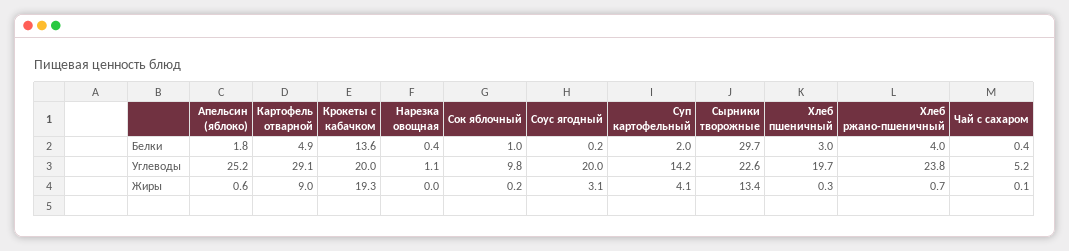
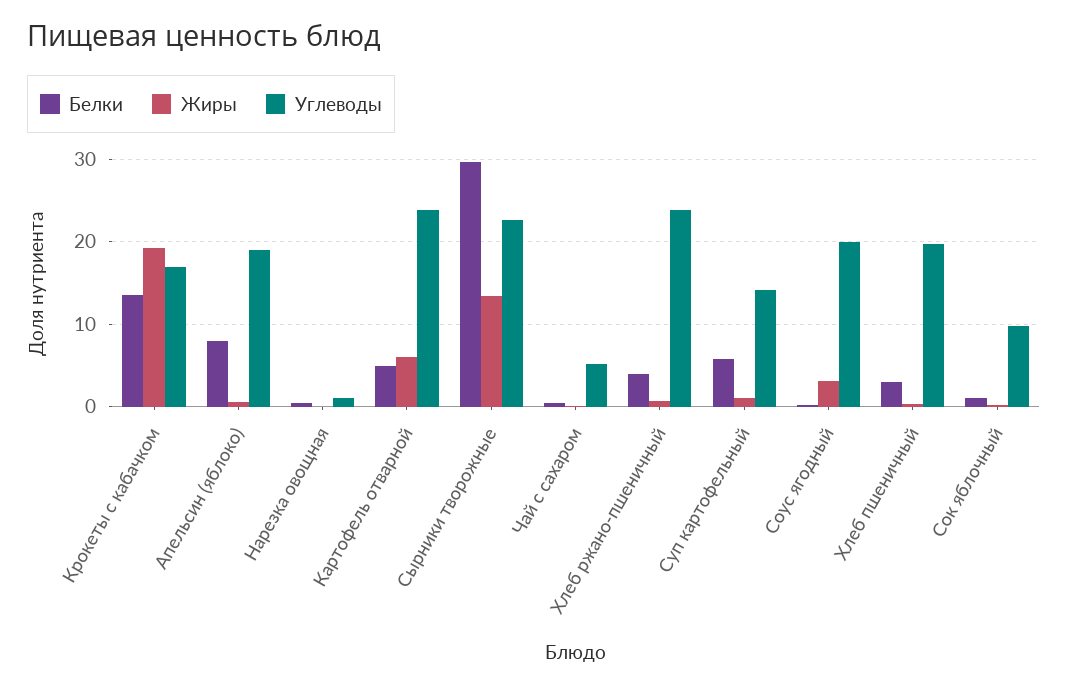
  {
    "Белки": {
-     "Апельсин (яблоко)": 1.8,
+     "Апельсин (яблоко)": 8,
      "Картофель отварной": 4.9,
      "Крокеты с кабачком": 13.6,
      "Нарезка овощная": 0.4,
      "Сок яблочный": 1,
      "Соус ягодный": 0.2,
-     "Суп картофельный": 2,
+     "Суп картофельный": 6,
      "Сырники творожные": 29.7,
      "Хлеб пшеничный": 3,
      "Хлеб ржано-пшеничный": 4,
      "Чай с сахаром": 0.4
    },
    "Углеводы": {
-     "Апельсин (яблоко)": 25.2,
+     "Апельсин (яблоко)": 19,
-     "Картофель отварной": 29.1,
+     "Картофель отварной": 24,
-     "Крокеты с кабачком": 20,
+     "Крокеты с кабачком": 17,
      "Нарезка овощная": 1.1,
      "Сок яблочный": 9.8,
      "Соус ягодный": 20,
      "Суп картофельный": 14.2,
      "Сырники творожные": 22.6,
      "Хлеб пшеничный": 19.7,
      "Хлеб ржано-пшеничный": 23.8,
      "Чай с сахаром": 5.2
    },
    "Жиры": {
      "Апельсин (яблоко)": 0.6,
-     "Картофель отварной": 9,
+     "Картофель отварной": 6,
      "Крокеты с кабачком": 19.3,
      "Нарезка овощная": 0,
      "Сок яблочный": 0.2,
      "Соус ягодный": 3.1,
-     "Суп картофельный": 4.1,
+     "Суп картофельный": 1,
      "Сырники творожные": 13.4,
      "Хлеб пшеничный": 0.3,
      "Хлеб ржано-пшеничный": 0.7,
      "Чай с сахаром": 0.1
    }
  }

